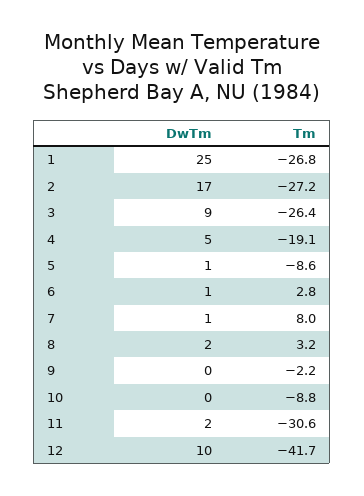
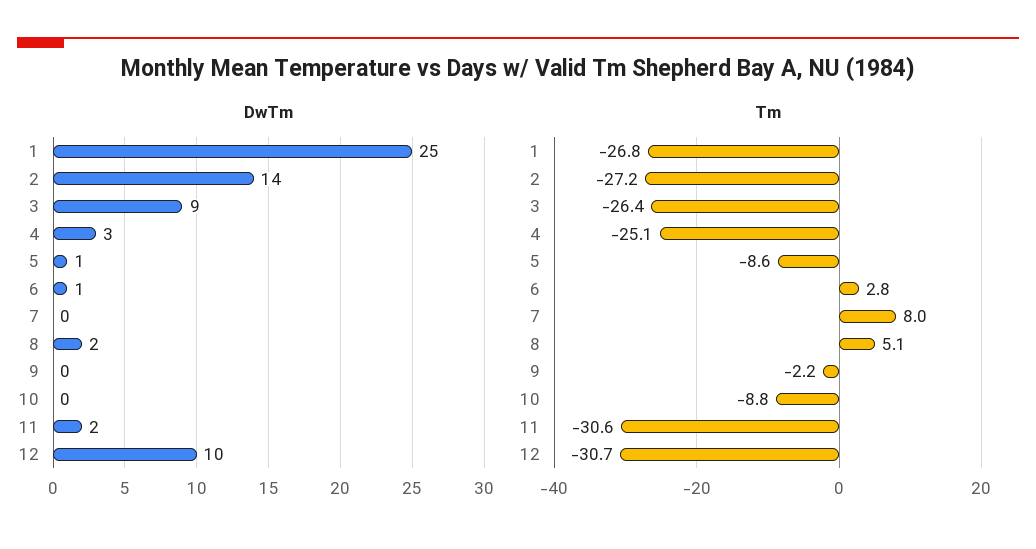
  {
    "DwTm": {
      "1": 25,
-     "2": 17,
+     "2": 14,
      "3": 9,
-     "4": 5,
+     "4": 3,
      "5": 1,
      "6": 1,
-     "7": 1,
+     "7": 0,
      "8": 2,
      "9": 0,
      "10": 0,
      "11": 2,
      "12": 10
    },
    "Tm": {
      "1": -26.8,
      "2": -27.2,
      "3": -26.4,
-     "4": -19.1,
+     "4": -25.1,
      "5": -8.6,
      "6": 2.8,
      "7": 8,
-     "8": 3.2,
+     "8": 5.1,
      "9": -2.2,
      "10": -8.8,
      "11": -30.6,
-     "12": -41.7
+     "12": -30.7
    }
  }

